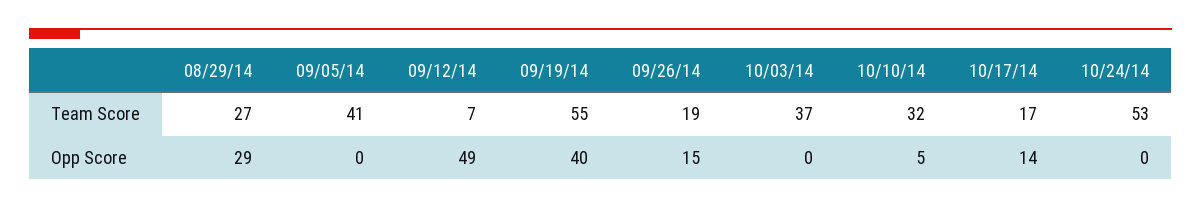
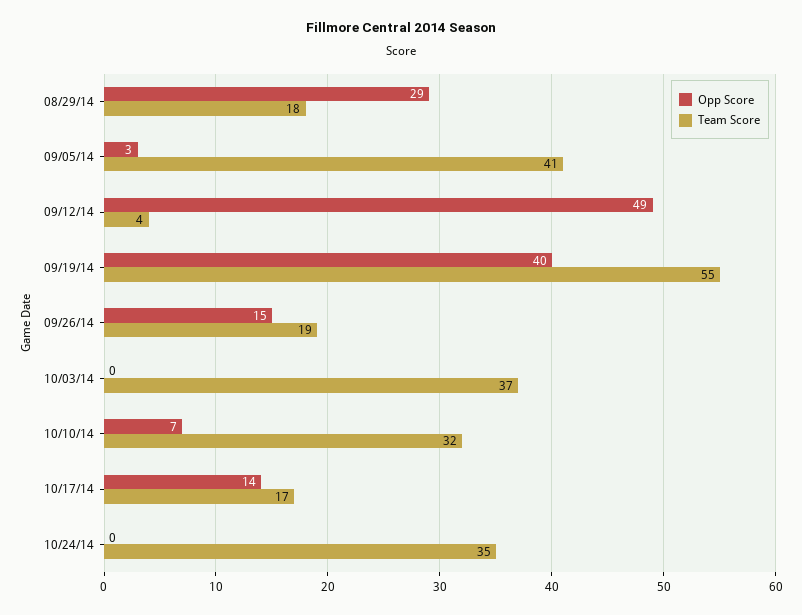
  {
    "Team Score": {
-     "08/29/14": 27,
+     "08/29/14": 18,
      "09/05/14": 41,
-     "09/12/14": 7,
+     "09/12/14": 4,
      "09/19/14": 55,
      "09/26/14": 19,
      "10/03/14": 37,
      "10/10/14": 32,
      "10/17/14": 17,
-     "10/24/14": 53
+     "10/24/14": 35
    },
    "Opp Score": {
      "08/29/14": 29,
-     "09/05/14": 0,
+     "09/05/14": 3,
      "09/12/14": 49,
      "09/19/14": 40,
      "09/26/14": 15,
      "10/03/14": 0,
-     "10/10/14": 5,
+     "10/10/14": 7,
      "10/17/14": 14,
      "10/24/14": 0
    }
  }

